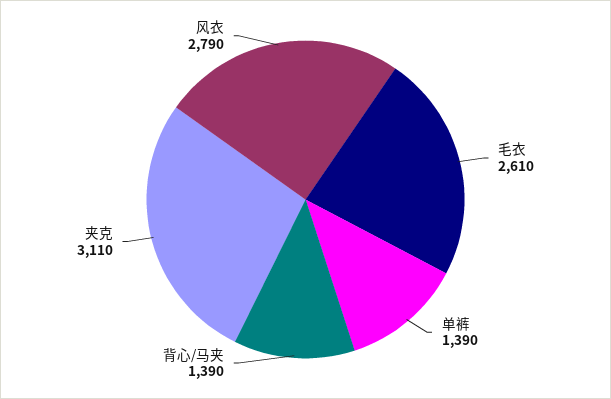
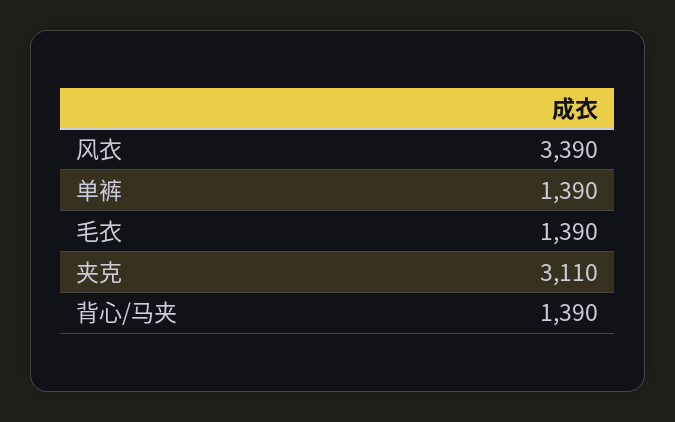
  {
-   "毛衣": 2610,
+   "毛衣": 1390,
    "单裤": 1390,
    "背心/马夹": 1390,
    "夹克": 3110,
-   "风衣": 2790
+   "风衣": 3390
  }

